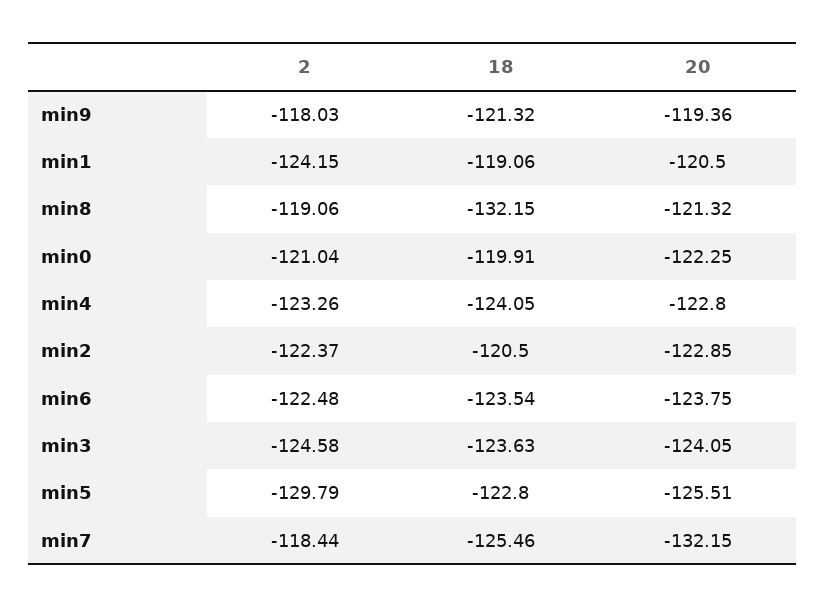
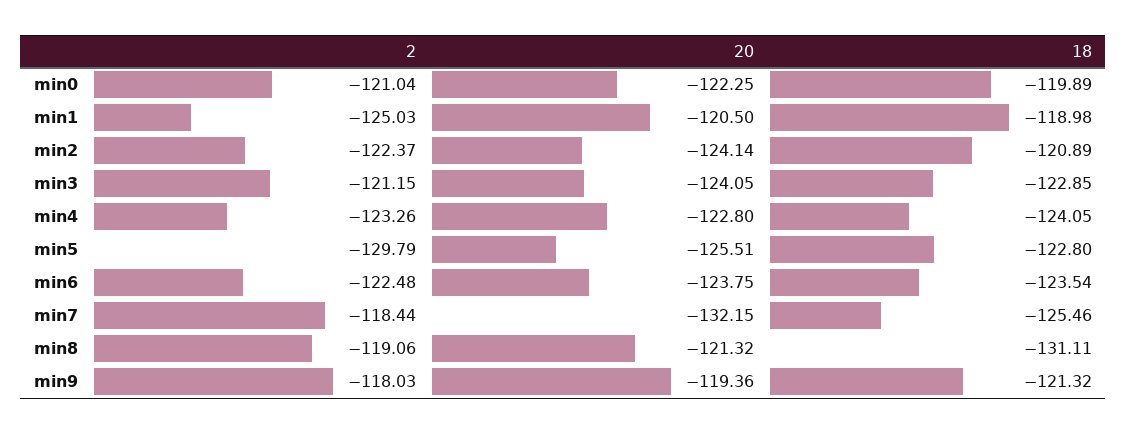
  {
    "2": {
      "min9": -118.03,
-     "min1": -124.15,
+     "min1": -125.03,
      "min8": -119.06,
      "min0": -121.04,
      "min4": -123.26,
      "min2": -122.37,
      "min6": -122.48,
-     "min3": -124.58,
+     "min3": -121.15,
      "min5": -129.79,
      "min7": -118.44
    },
    "18": {
      "min9": -121.32,
-     "min1": -119.06,
+     "min1": -118.98,
-     "min8": -132.15,
+     "min8": -131.11,
-     "min0": -119.91,
+     "min0": -119.89,
      "min4": -124.05,
-     "min2": -120.5,
+     "min2": -120.89,
      "min6": -123.54,
-     "min3": -123.63,
+     "min3": -122.85,
      "min5": -122.8,
      "min7": -125.46
    },
    "20": {
      "min9": -119.36,
      "min1": -120.5,
      "min8": -121.32,
      "min0": -122.25,
      "min4": -122.8,
-     "min2": -122.85,
+     "min2": -124.14,
      "min6": -123.75,
      "min3": -124.05,
      "min5": -125.51,
      "min7": -132.15
    }
  }

